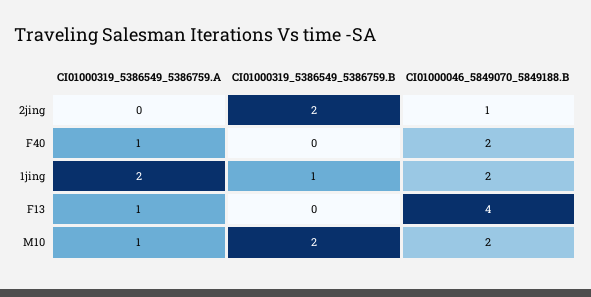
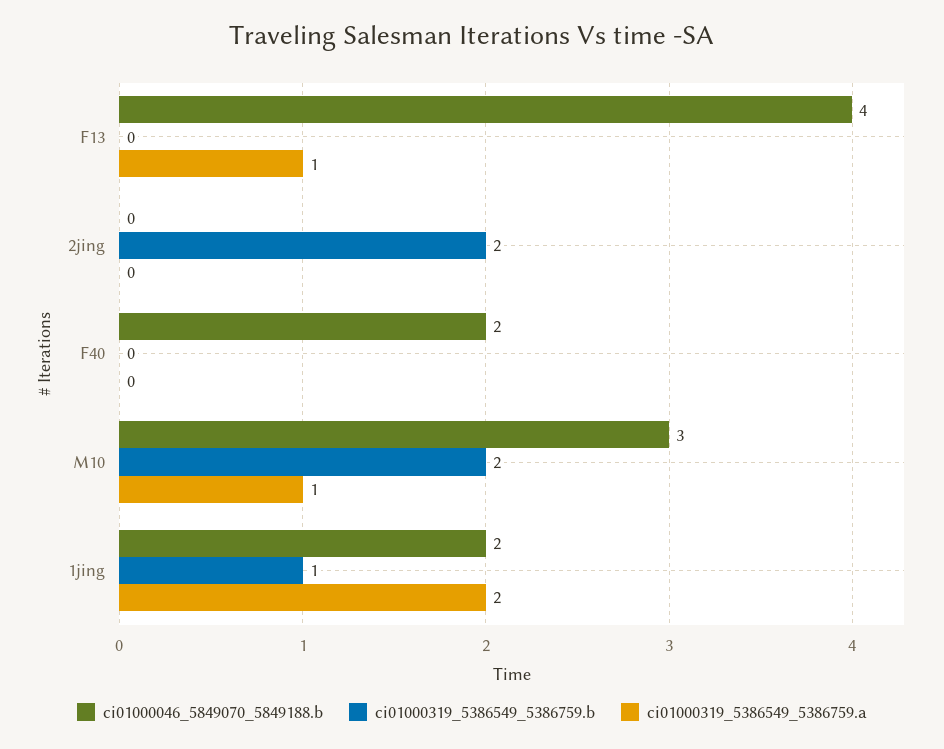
  {
    "CI01000319_5386549_5386759.A": {
      "2jing": 0,
-     "F40": 1,
+     "F40": 0,
      "1jing": 2,
      "F13": 1,
      "M10": 1
    },
    "CI01000319_5386549_5386759.B": {
      "2jing": 2,
      "F40": 0,
      "1jing": 1,
      "F13": 0,
      "M10": 2
    },
    "CI01000046_5849070_5849188.B": {
-     "2jing": 1,
+     "2jing": 0,
      "F40": 2,
      "1jing": 2,
      "F13": 4,
-     "M10": 2
+     "M10": 3
    }
  }

